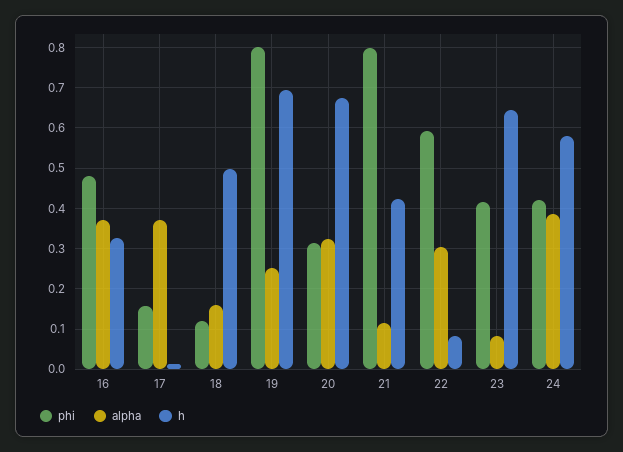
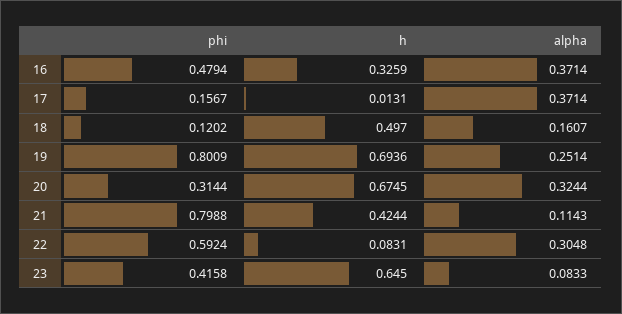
  {
    "phi": {
      "16": 0.4794,
      "17": 0.1567,
      "18": 0.1202,
      "19": 0.8009,
      "20": 0.3144,
      "21": 0.7988,
      "22": 0.5924,
-     "23": 0.4158,
+     "23": 0.4158
-     "24": 0.42
    },
    "alpha": {
      "16": 0.3714,
      "17": 0.3714,
      "18": 0.1607,
      "19": 0.2514,
      "20": 0.3244,
      "21": 0.1143,
      "22": 0.3048,
-     "23": 0.0833,
+     "23": 0.0833
-     "24": 0.38
    },
    "h": {
      "16": 0.3259,
      "17": 0.0131,
      "18": 0.497,
      "19": 0.6936,
      "20": 0.6745,
      "21": 0.4244,
      "22": 0.0831,
-     "23": 0.645,
+     "23": 0.645
-     "24": 0.58
    }
  }

